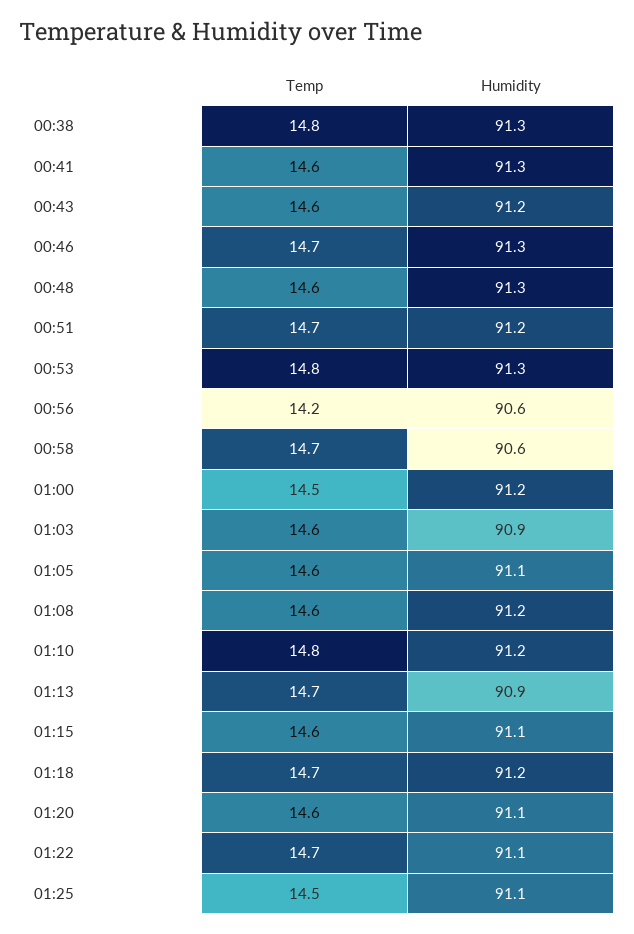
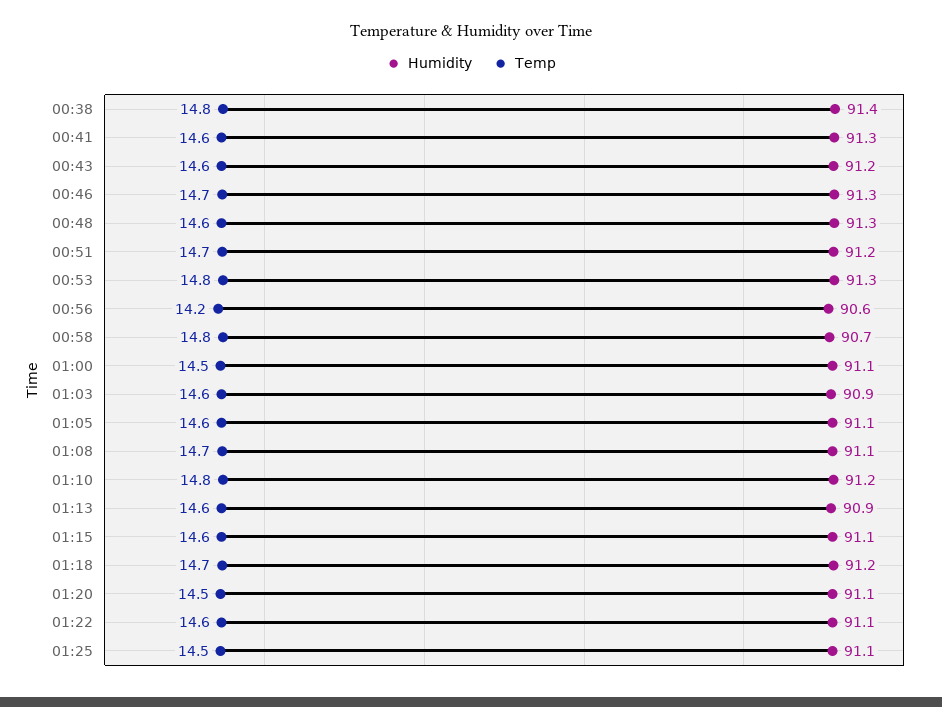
  {
    "Temp": {
      "00:38": 14.8,
      "00:41": 14.6,
      "00:43": 14.6,
      "00:46": 14.7,
      "00:48": 14.6,
      "00:51": 14.7,
      "00:53": 14.8,
      "00:56": 14.2,
-     "00:58": 14.7,
+     "00:58": 14.8,
      "01:00": 14.5,
      "01:03": 14.6,
      "01:05": 14.6,
-     "01:08": 14.6,
+     "01:08": 14.7,
      "01:10": 14.8,
-     "01:13": 14.7,
+     "01:13": 14.6,
      "01:15": 14.6,
      "01:18": 14.7,
-     "01:20": 14.6,
+     "01:20": 14.5,
-     "01:22": 14.7,
+     "01:22": 14.6,
      "01:25": 14.5
    },
    "Humidity": {
-     "00:38": 91.3,
+     "00:38": 91.4,
      "00:41": 91.3,
      "00:43": 91.2,
      "00:46": 91.3,
      "00:48": 91.3,
      "00:51": 91.2,
      "00:53": 91.3,
      "00:56": 90.6,
-     "00:58": 90.6,
+     "00:58": 90.7,
-     "01:00": 91.2,
+     "01:00": 91.1,
      "01:03": 90.9,
      "01:05": 91.1,
-     "01:08": 91.2,
+     "01:08": 91.1,
      "01:10": 91.2,
      "01:13": 90.9,
      "01:15": 91.1,
      "01:18": 91.2,
      "01:20": 91.1,
      "01:22": 91.1,
      "01:25": 91.1
    }
  }

